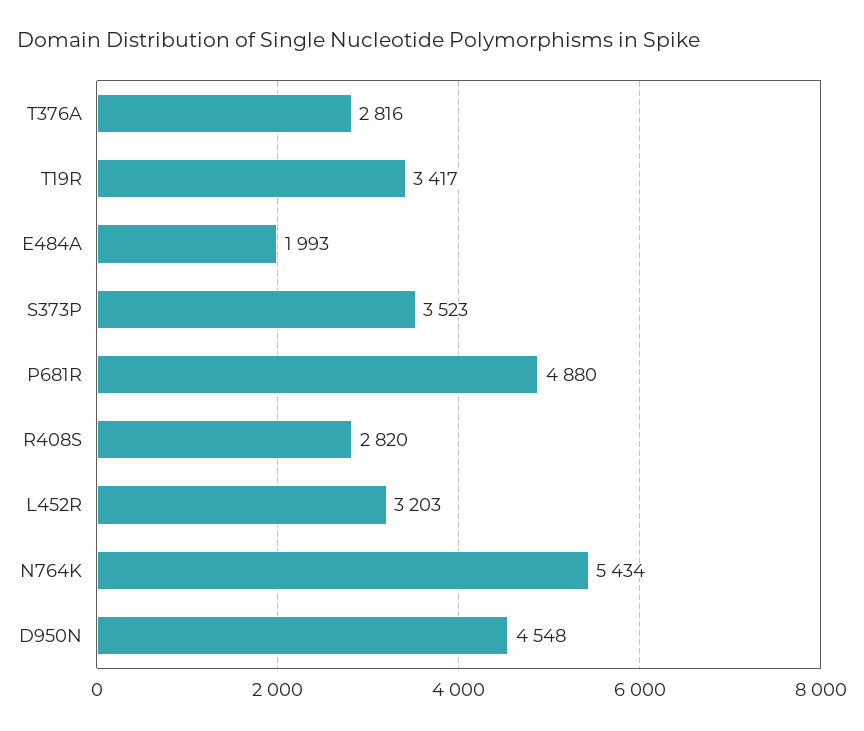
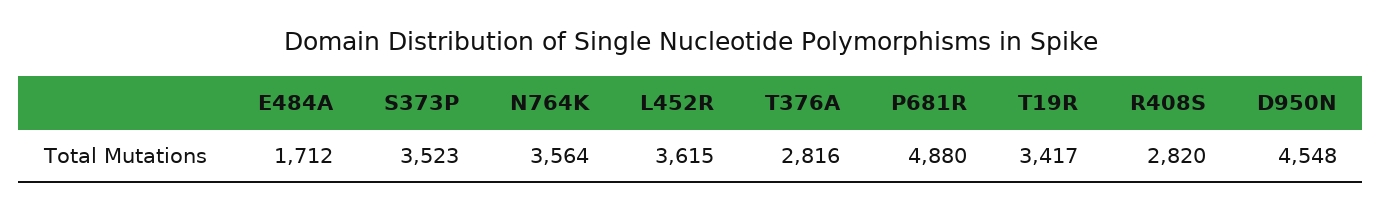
  {
    "T376A": 2816,
    "T19R": 3417,
-   "E484A": 1993,
+   "E484A": 1712,
    "S373P": 3523,
    "P681R": 4880,
    "R408S": 2820,
-   "L452R": 3203,
+   "L452R": 3615,
-   "N764K": 5434,
+   "N764K": 3564,
    "D950N": 4548
  }

